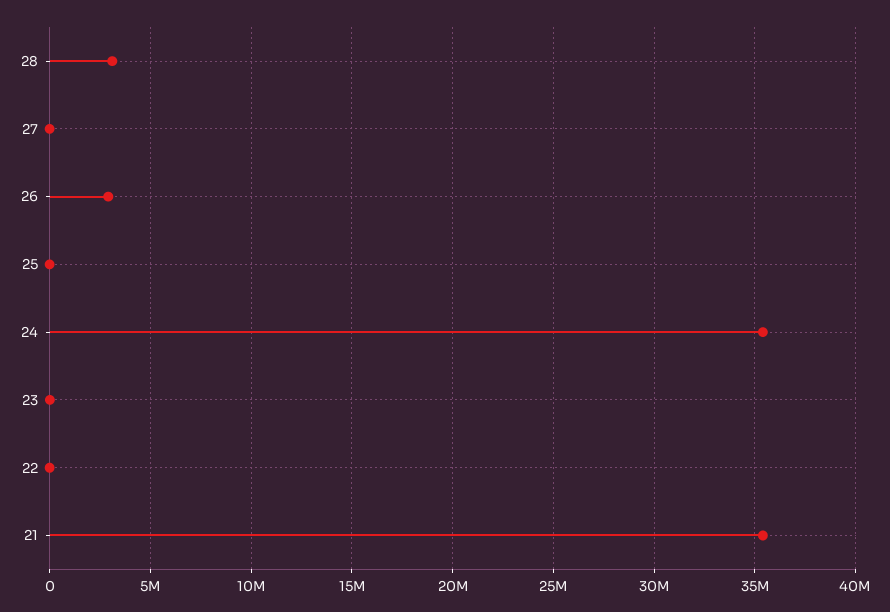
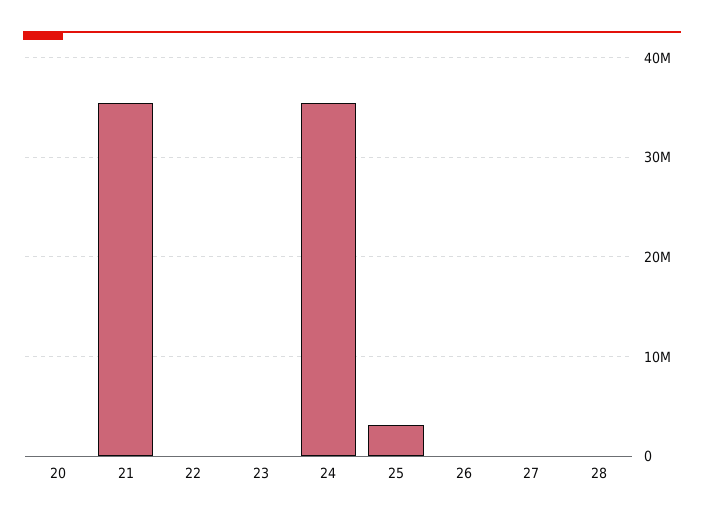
  {
-   "28": 3000000,
+   "28": 0,
    "27": 0,
-   "26": 3000000,
+   "26": 0,
-   "25": 0,
+   "25": 3000000,
    "24": 35500000,
    "23": 0,
    "22": 0,
-   "21": 35500000
+   "21": 35500000,
+   "20": 0
  }

